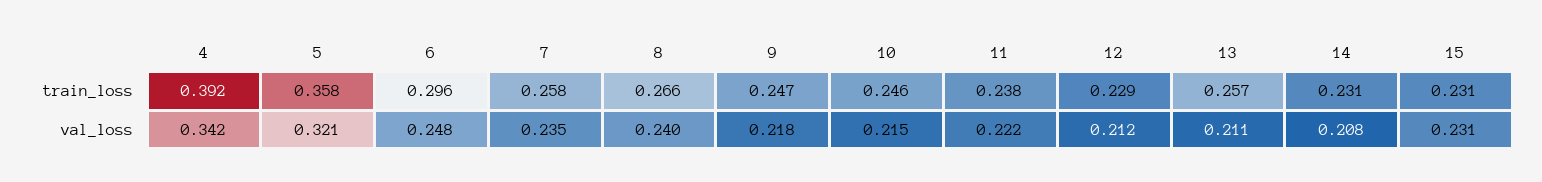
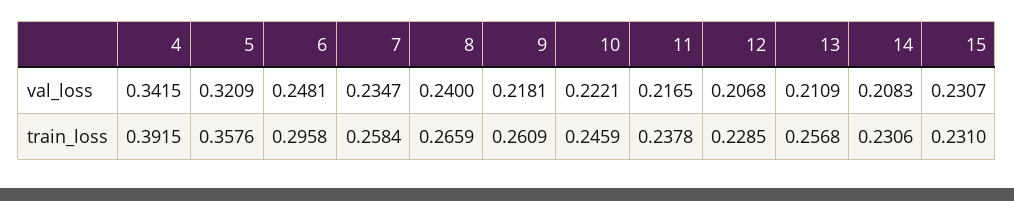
  {
    "4": {
      "train_loss": 0.3915,
      "val_loss": 0.3415
    },
    "5": {
      "train_loss": 0.3576,
      "val_loss": 0.3209
    },
    "6": {
      "train_loss": 0.2958,
      "val_loss": 0.2481
    },
    "7": {
      "train_loss": 0.2584,
      "val_loss": 0.2347
    },
    "8": {
      "train_loss": 0.2659,
      "val_loss": 0.24
    },
    "9": {
-     "train_loss": 0.247,
+     "train_loss": 0.2609,
      "val_loss": 0.2181
    },
    "10": {
      "train_loss": 0.2459,
-     "val_loss": 0.215
+     "val_loss": 0.2221
    },
    "11": {
      "train_loss": 0.2378,
-     "val_loss": 0.222
+     "val_loss": 0.2165
    },
    "12": {
      "train_loss": 0.2285,
-     "val_loss": 0.212
+     "val_loss": 0.2068
    },
    "13": {
      "train_loss": 0.2568,
      "val_loss": 0.2109
    },
    "14": {
      "train_loss": 0.2306,
      "val_loss": 0.2083
    },
    "15": {
      "train_loss": 0.231,
      "val_loss": 0.2307
    }
  }

